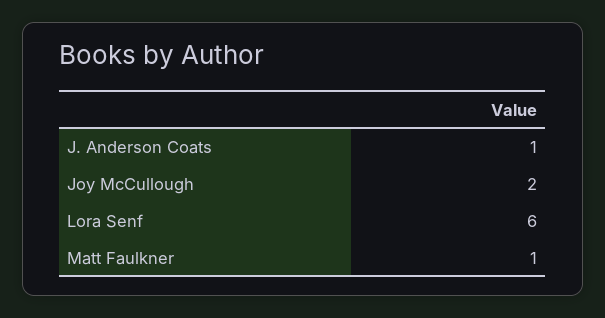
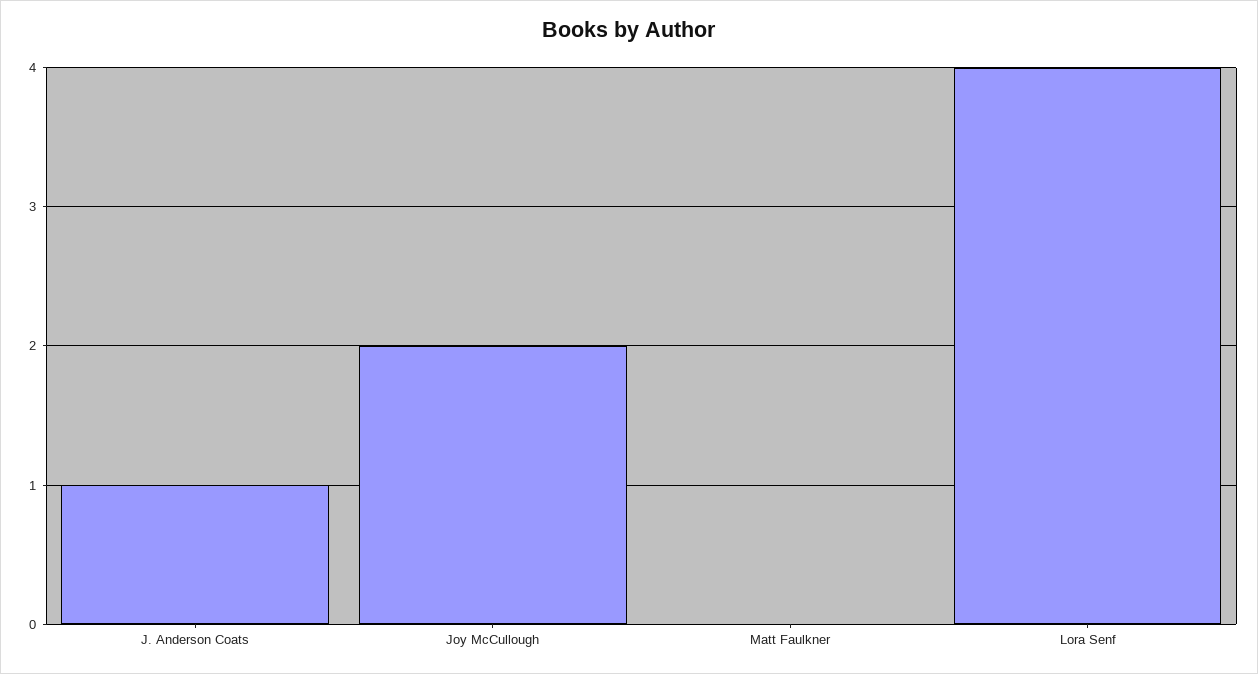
  {
    "J. Anderson Coats": 1,
    "Joy McCullough": 2,
-   "Lora Senf": 6,
+   "Lora Senf": 4,
-   "Matt Faulkner": 1
+   "Matt Faulkner": 0
  }

